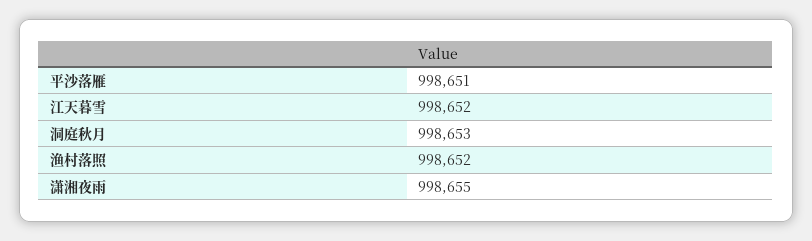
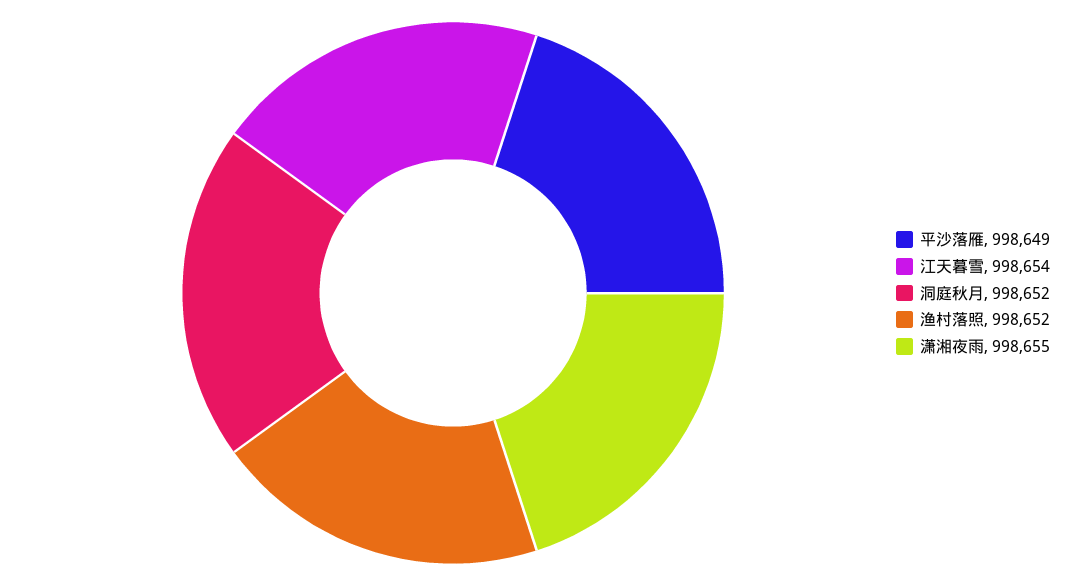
  {
-   "平沙落雁": 998651,
+   "平沙落雁": 998649,
-   "江天暮雪": 998652,
+   "江天暮雪": 998654,
-   "洞庭秋月": 998653,
+   "洞庭秋月": 998652,
    "渔村落照": 998652,
    "潇湘夜雨": 998655
  }

